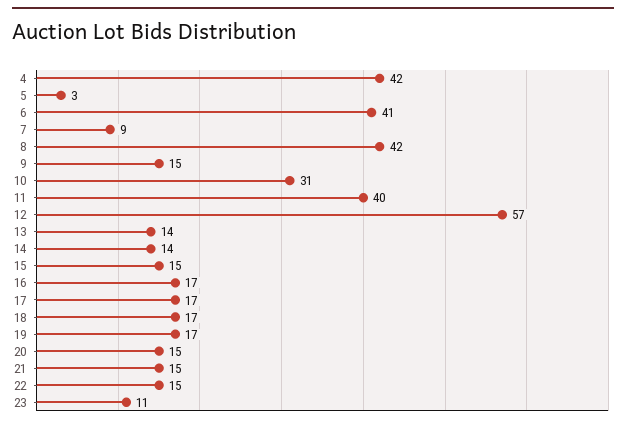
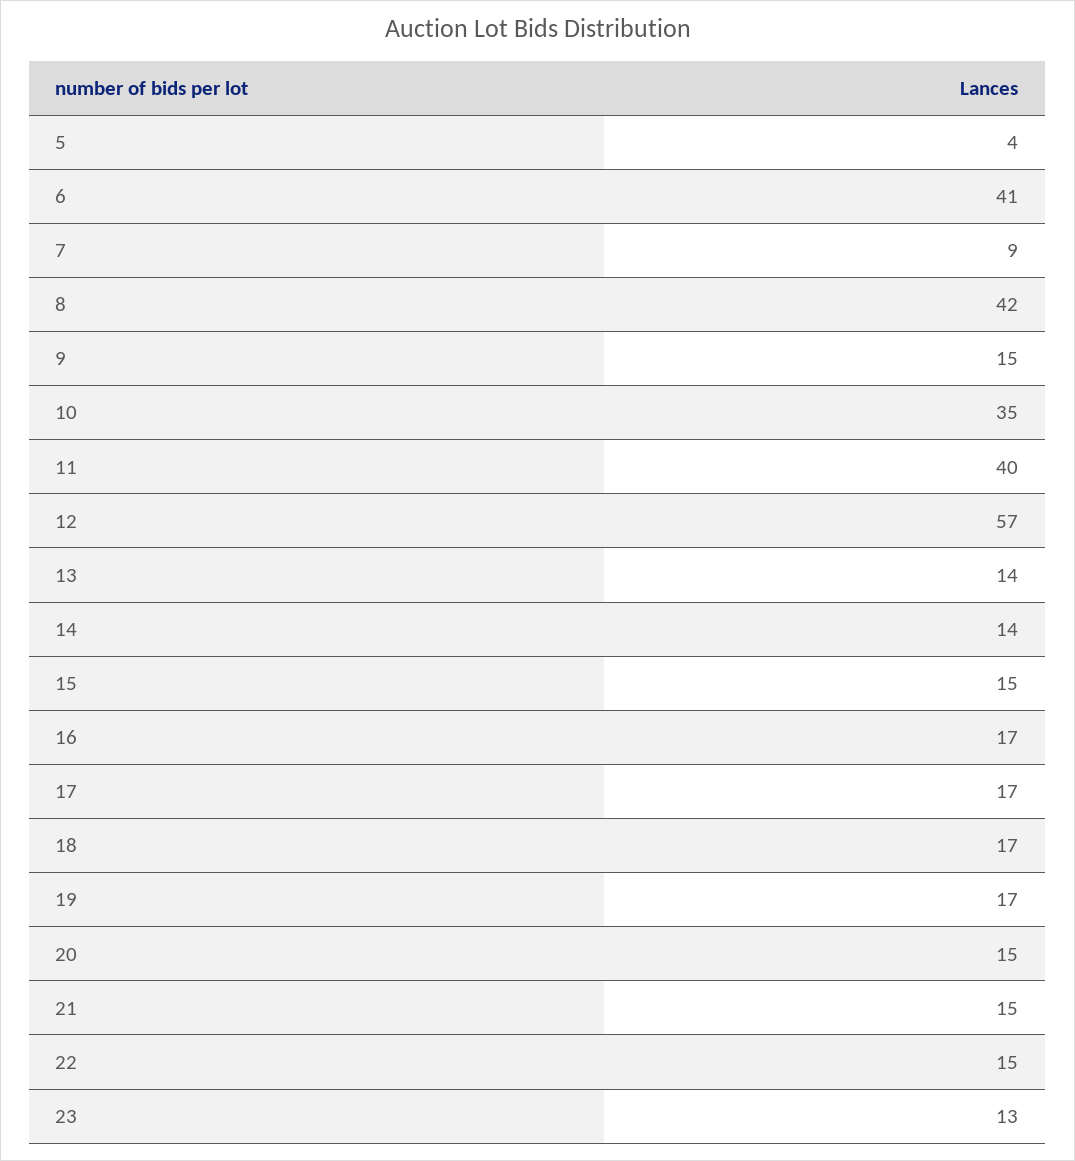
  {
-   "4": 42,
-   "5": 3,
+   "5": 4,
    "6": 41,
    "7": 9,
    "8": 42,
    "9": 15,
-   "10": 31,
+   "10": 35,
    "11": 40,
    "12": 57,
    "13": 14,
    "14": 14,
    "15": 15,
    "16": 17,
    "17": 17,
    "18": 17,
    "19": 17,
    "20": 15,
    "21": 15,
    "22": 15,
-   "23": 11
+   "23": 13
  }

